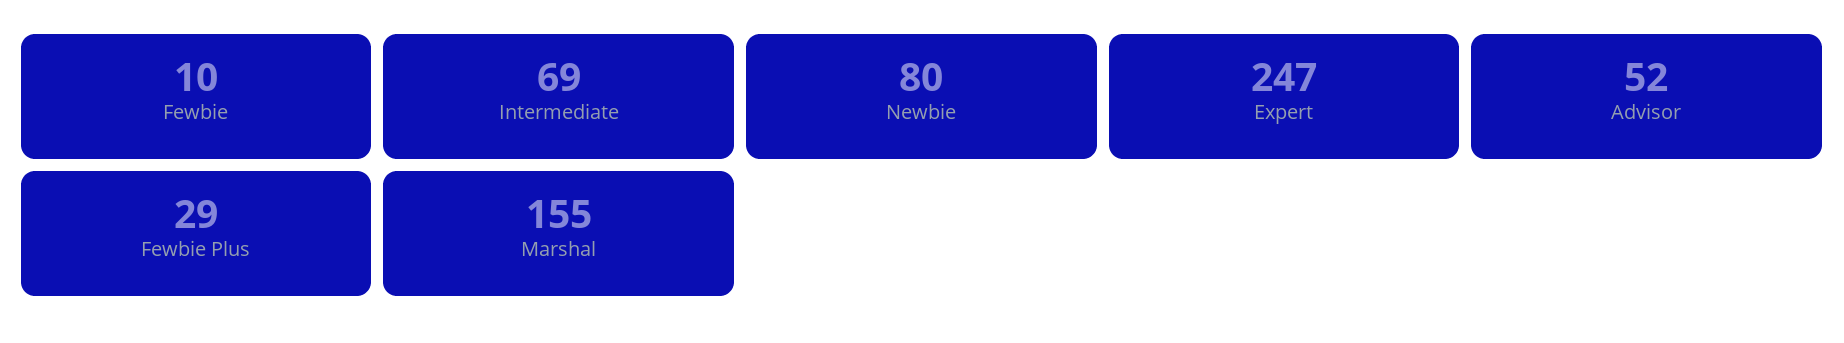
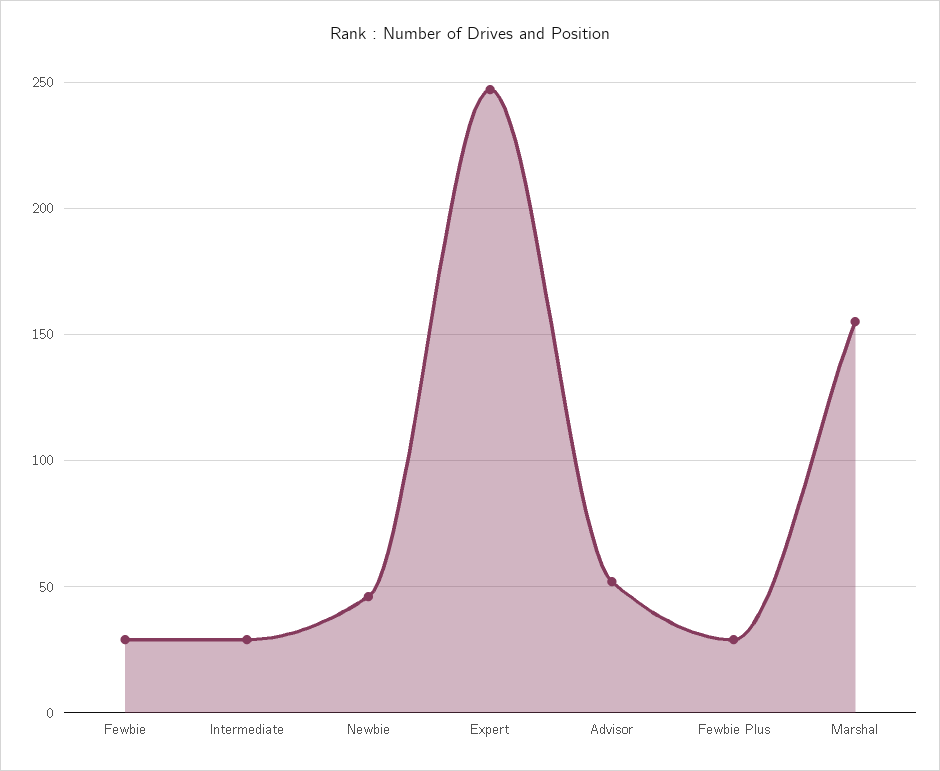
  {
-   "Fewbie": 10,
+   "Fewbie": 30,
-   "Intermediate": 69,
+   "Intermediate": 30,
-   "Newbie": 80,
+   "Newbie": 45,
    "Expert": 247,
    "Advisor": 52,
    "Fewbie Plus": 29,
    "Marshal": 155
  }

